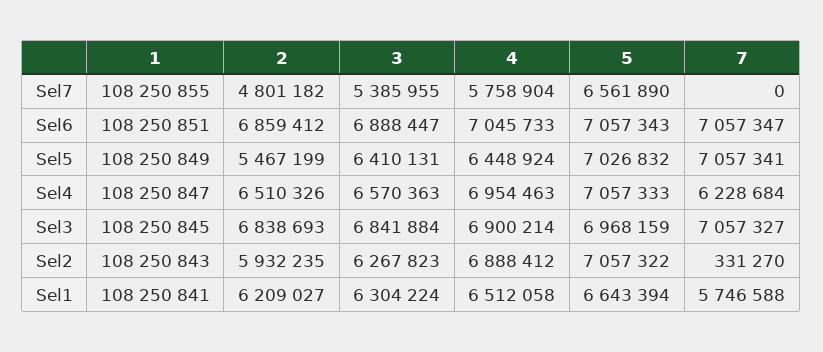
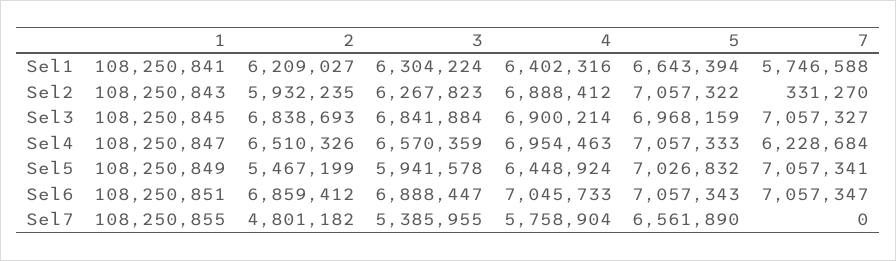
  {
    "1": {
      "Sel7": 108250855,
      "Sel6": 108250851,
      "Sel5": 108250849,
      "Sel4": 108250847,
      "Sel3": 108250845,
      "Sel2": 108250843,
      "Sel1": 108250841
    },
    "2": {
      "Sel7": 4801182,
      "Sel6": 6859412,
      "Sel5": 5467199,
      "Sel4": 6510326,
      "Sel3": 6838693,
      "Sel2": 5932235,
      "Sel1": 6209027
    },
    "3": {
      "Sel7": 5385955,
      "Sel6": 6888447,
-     "Sel5": 6410131,
+     "Sel5": 5941578,
-     "Sel4": 6570363,
+     "Sel4": 6570359,
      "Sel3": 6841884,
      "Sel2": 6267823,
      "Sel1": 6304224
    },
    "4": {
      "Sel7": 5758904,
      "Sel6": 7045733,
      "Sel5": 6448924,
      "Sel4": 6954463,
      "Sel3": 6900214,
      "Sel2": 6888412,
-     "Sel1": 6512058
+     "Sel1": 6402316
    },
    "5": {
      "Sel7": 6561890,
      "Sel6": 7057343,
      "Sel5": 7026832,
      "Sel4": 7057333,
      "Sel3": 6968159,
      "Sel2": 7057322,
      "Sel1": 6643394
    },
    "7": {
      "Sel7": 0,
      "Sel6": 7057347,
      "Sel5": 7057341,
      "Sel4": 6228684,
      "Sel3": 7057327,
      "Sel2": 331270,
      "Sel1": 5746588
    }
  }

